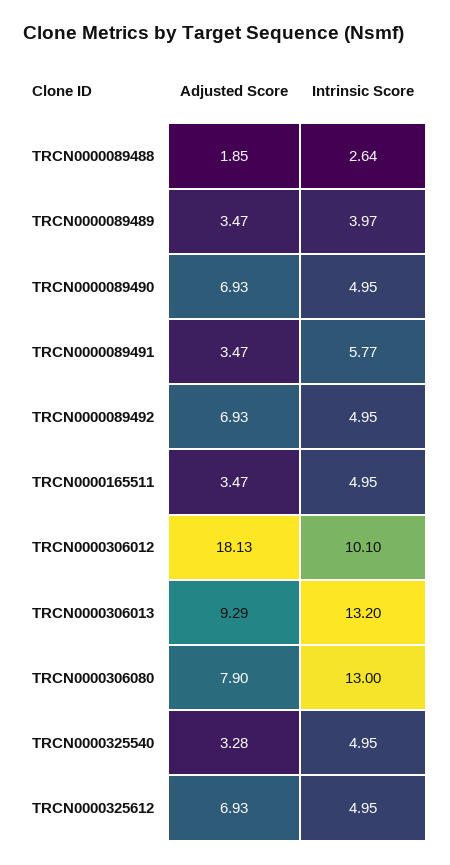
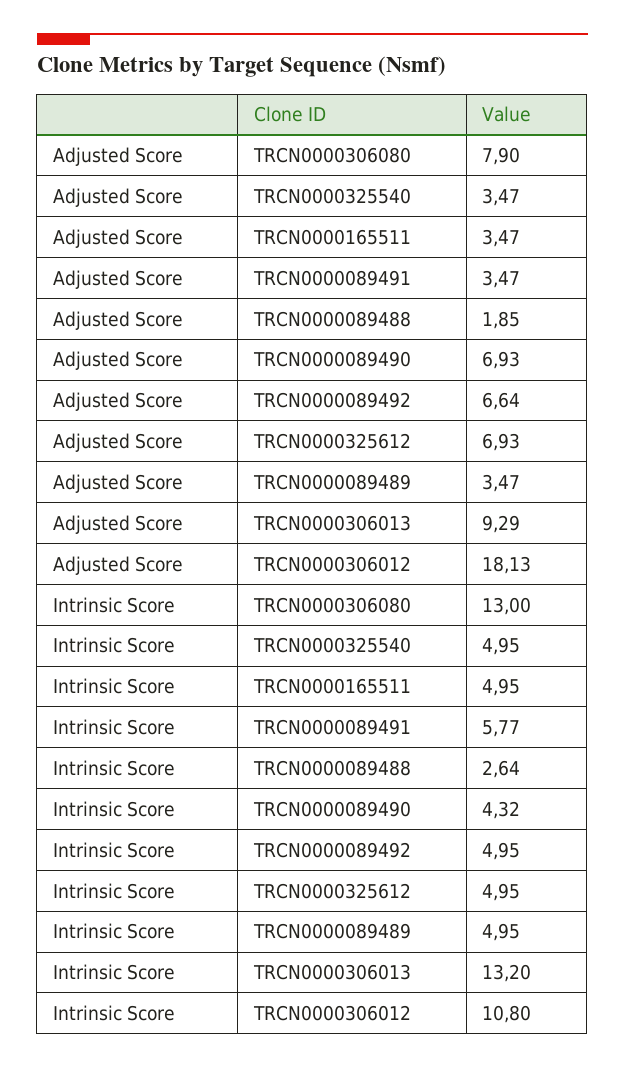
  {
    "Adjusted Score": {
      "TRCN0000089488": 1.85,
      "TRCN0000089489": 3.47,
      "TRCN0000089490": 6.93,
      "TRCN0000089491": 3.47,
-     "TRCN0000089492": 6.93,
+     "TRCN0000089492": 6.64,
      "TRCN0000165511": 3.47,
      "TRCN0000306012": 18.13,
      "TRCN0000306013": 9.29,
      "TRCN0000306080": 7.9,
-     "TRCN0000325540": 3.28,
+     "TRCN0000325540": 3.47,
      "TRCN0000325612": 6.93
    },
    "Intrinsic Score": {
      "TRCN0000089488": 2.64,
-     "TRCN0000089489": 3.97,
+     "TRCN0000089489": 4.95,
-     "TRCN0000089490": 4.95,
+     "TRCN0000089490": 4.32,
      "TRCN0000089491": 5.77,
      "TRCN0000089492": 4.95,
      "TRCN0000165511": 4.95,
-     "TRCN0000306012": 10.1,
+     "TRCN0000306012": 10.8,
      "TRCN0000306013": 13.2,
      "TRCN0000306080": 13,
      "TRCN0000325540": 4.95,
      "TRCN0000325612": 4.95
    }
  }

